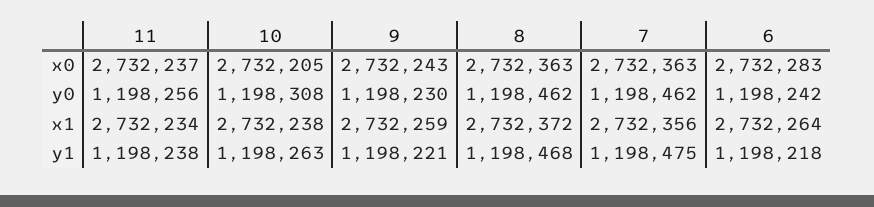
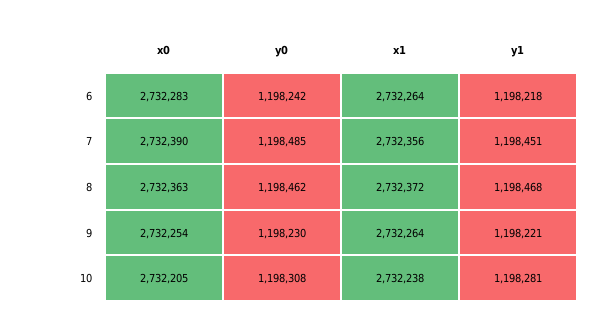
  {
-   "11": {
-     "x0": 2732237,
-     "y0": 1198256,
-     "x1": 2732234,
-     "y1": 1198238
-   },
    "10": {
      "x0": 2732205,
      "y0": 1198308,
      "x1": 2732238,
-     "y1": 1198263
+     "y1": 1198281
    },
    "9": {
-     "x0": 2732243,
+     "x0": 2732254,
      "y0": 1198230,
-     "x1": 2732259,
+     "x1": 2732264,
      "y1": 1198221
    },
    "8": {
      "x0": 2732363,
      "y0": 1198462,
      "x1": 2732372,
      "y1": 1198468
    },
    "7": {
-     "x0": 2732363,
+     "x0": 2732390,
-     "y0": 1198462,
+     "y0": 1198485,
      "x1": 2732356,
-     "y1": 1198475
+     "y1": 1198451
    },
    "6": {
      "x0": 2732283,
      "y0": 1198242,
      "x1": 2732264,
      "y1": 1198218
    }
  }

